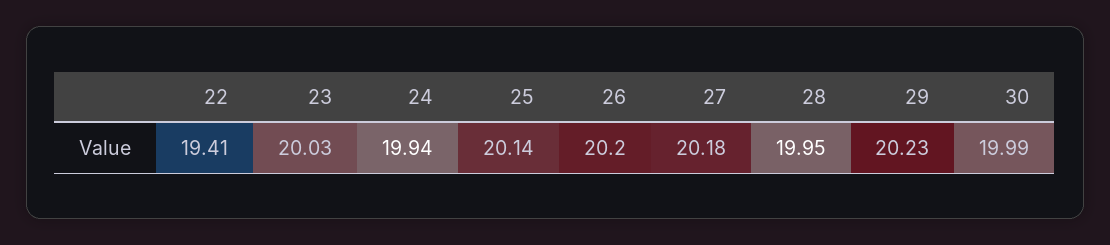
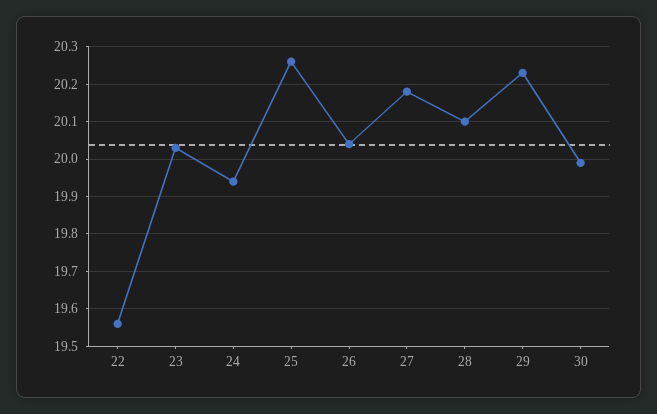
  {
-   "22": 19.41,
+   "22": 19.55,
    "23": 20.03,
    "24": 19.94,
-   "25": 20.14,
+   "25": 20.25,
-   "26": 20.2,
+   "26": 20.05,
    "27": 20.18,
-   "28": 19.95,
+   "28": 20.1,
    "29": 20.23,
    "30": 19.99
  }

